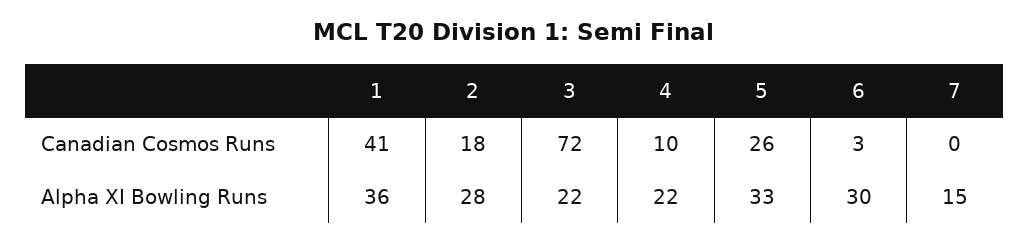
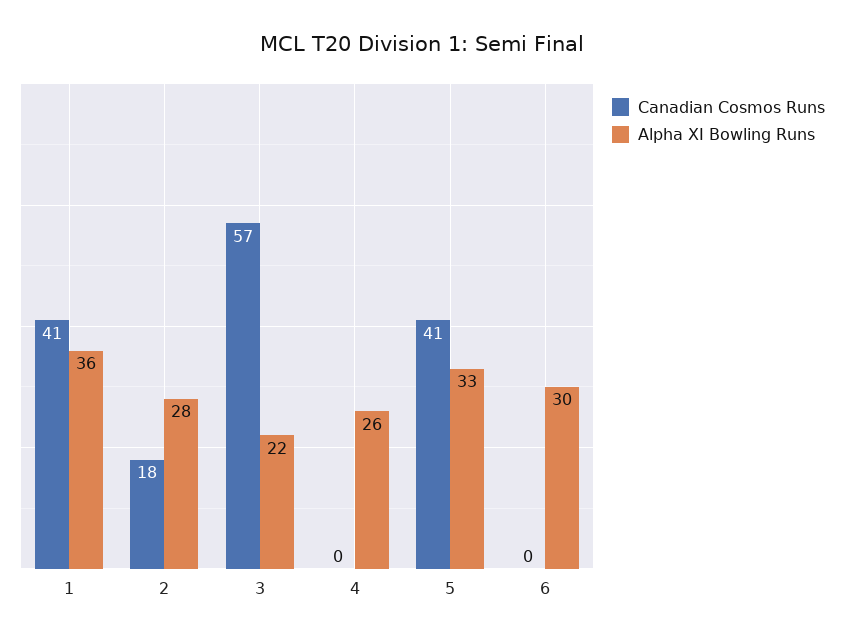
  {
    "Canadian Cosmos Runs": {
      "1": 41,
      "2": 18,
-     "3": 72,
+     "3": 57,
-     "4": 10,
+     "4": 0,
-     "5": 26,
+     "5": 41,
-     "6": 3,
+     "6": 0
-     "7": 0
    },
    "Alpha XI Bowling Runs": {
      "1": 36,
      "2": 28,
      "3": 22,
-     "4": 22,
+     "4": 26,
      "5": 33,
-     "6": 30,
+     "6": 30
-     "7": 15
    }
  }

